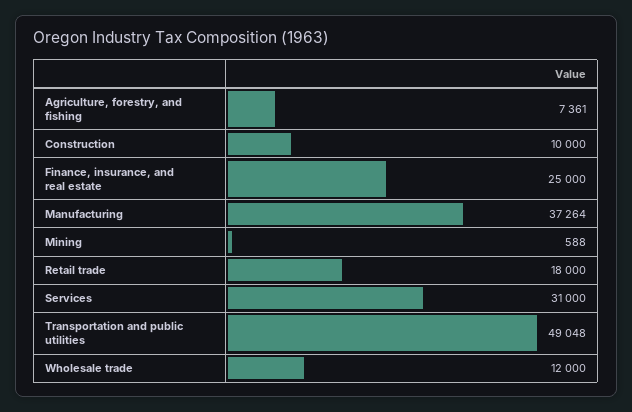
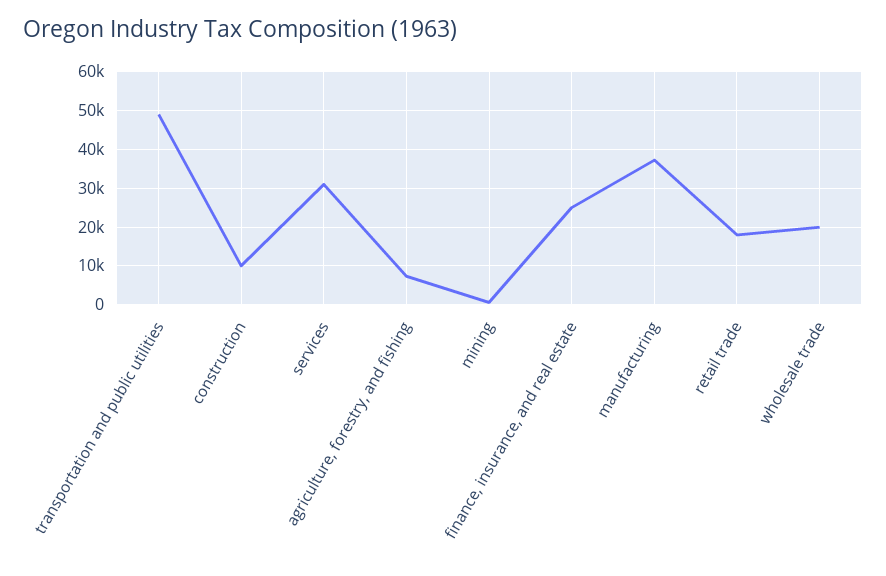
  {
    "Agriculture, forestry, and fishing": 7361,
    "Construction": 10000,
    "Finance, insurance, and real estate": 25000,
    "Manufacturing": 37264,
    "Mining": 588,
    "Retail trade": 18000,
    "Services": 31000,
    "Transportation and public utilities": 49048,
-   "Wholesale trade": 12000
+   "Wholesale trade": 20000
  }

